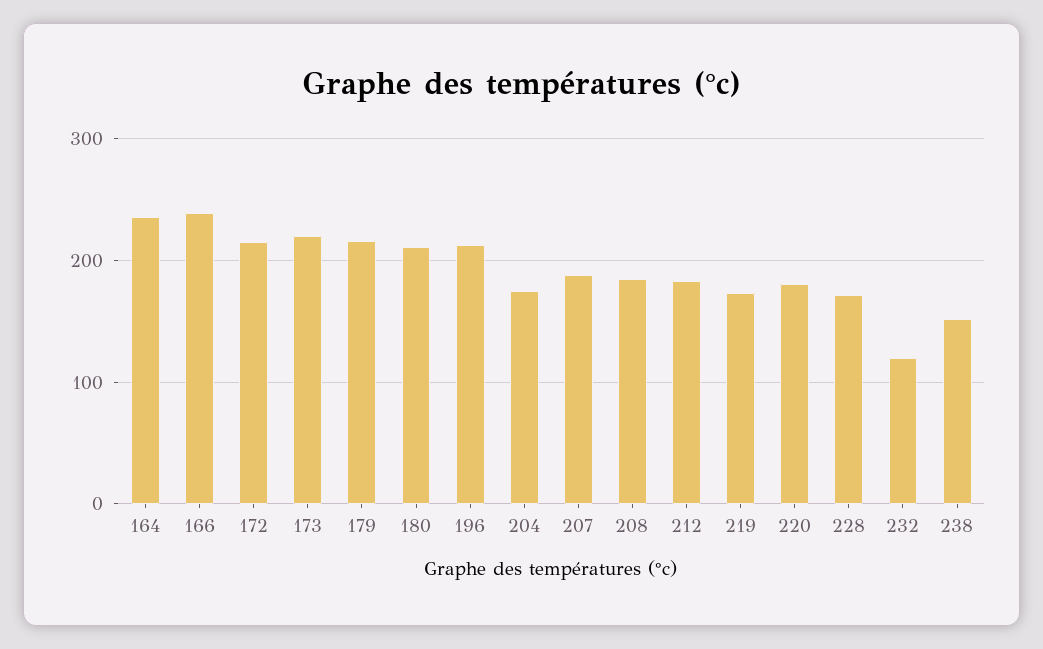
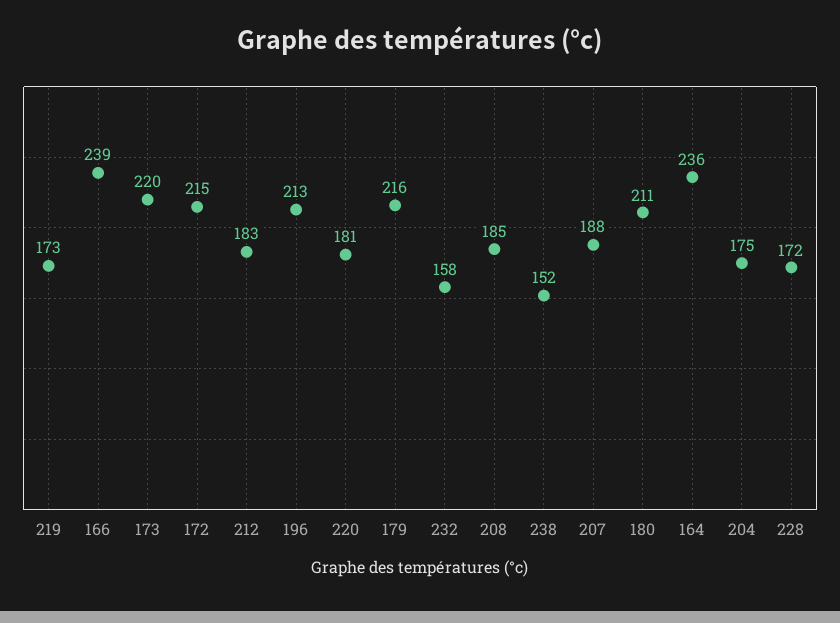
  {
    "164": 236,
    "166": 239,
    "172": 215,
    "173": 220,
    "179": 216,
    "180": 211,
    "196": 213,
    "204": 175,
    "207": 188,
    "208": 185,
    "212": 183,
    "219": 173,
    "220": 181,
    "228": 172,
-   "232": 120,
+   "232": 158,
    "238": 152
  }

